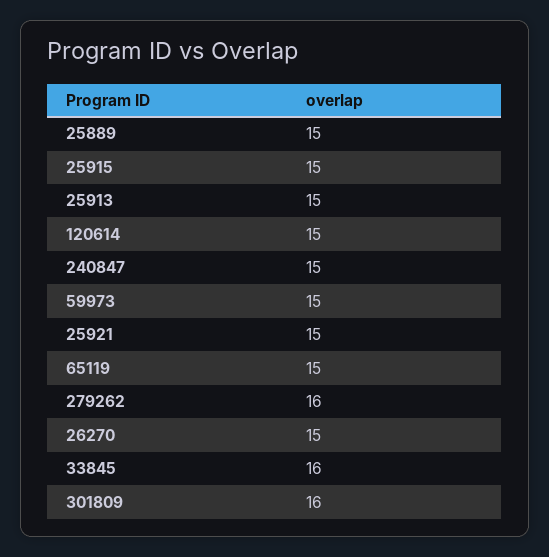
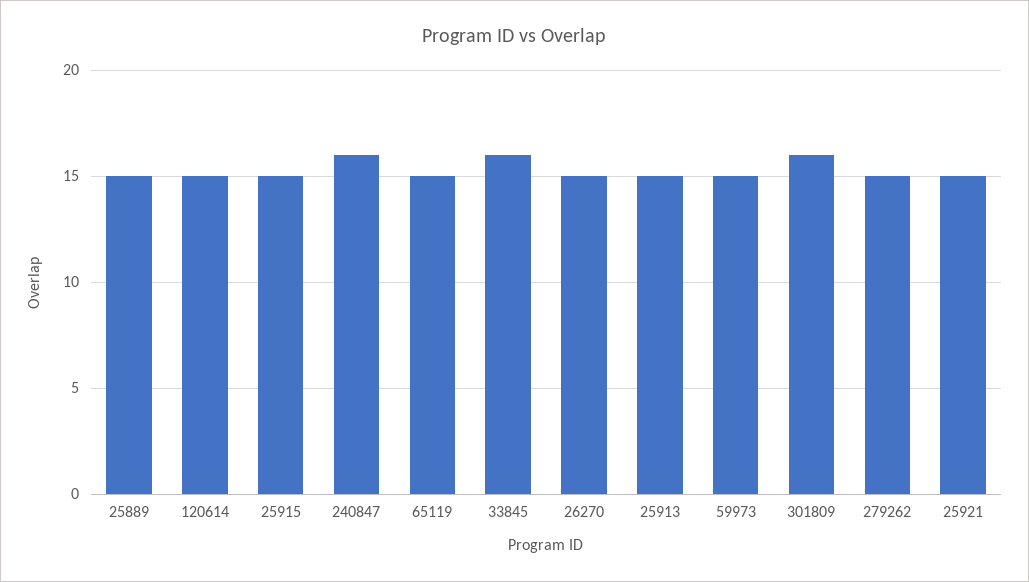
  {
    "25889": 15,
    "25915": 15,
    "25913": 15,
    "120614": 15,
-   "240847": 15,
+   "240847": 16,
    "59973": 15,
    "25921": 15,
    "65119": 15,
-   "279262": 16,
+   "279262": 15,
    "26270": 15,
    "33845": 16,
    "301809": 16
  }

